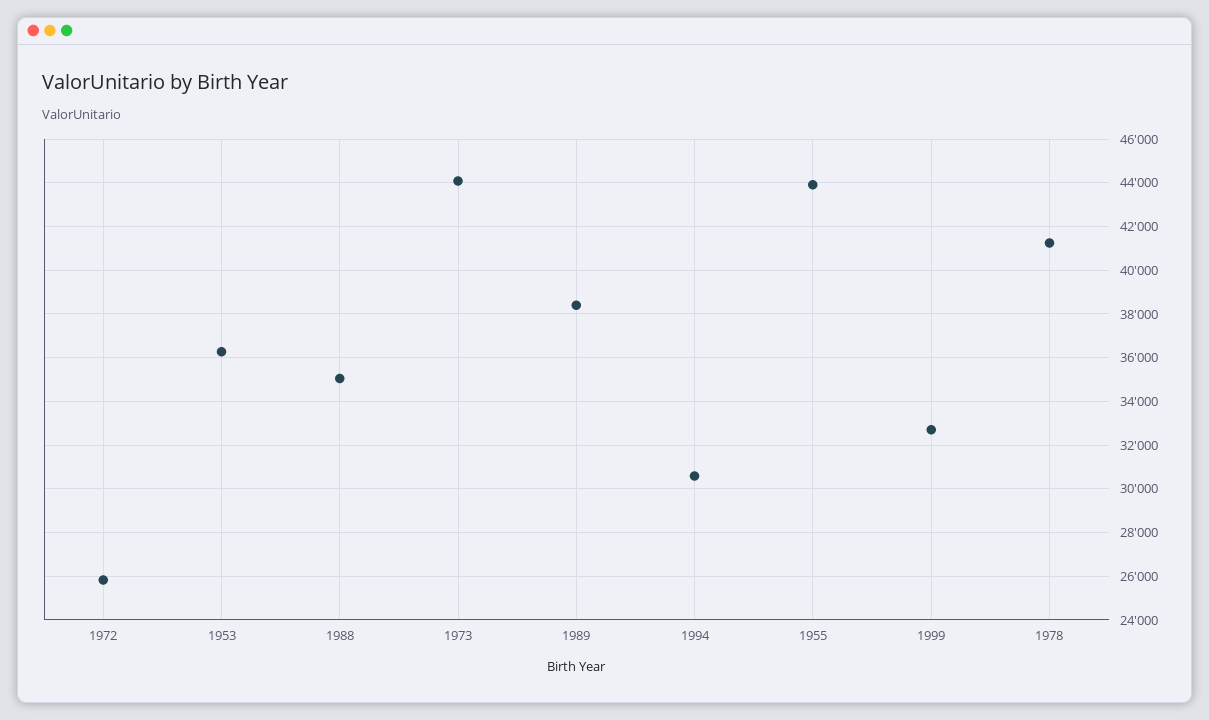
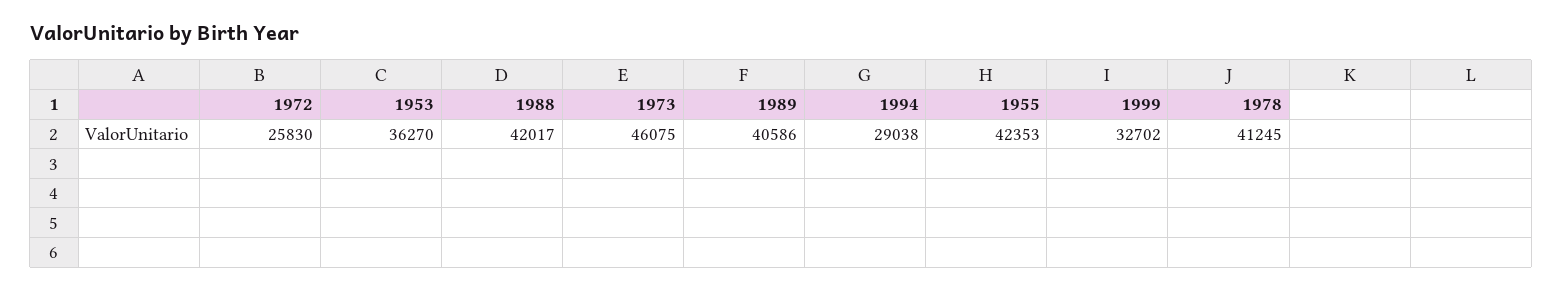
  {
    "1972": 25830,
    "1953": 36270,
-   "1988": 35000,
+   "1988": 42017,
-   "1973": 44000,
+   "1973": 46075,
-   "1989": 38500,
+   "1989": 40586,
-   "1994": 30500,
+   "1994": 29038,
-   "1955": 44000,
+   "1955": 42353,
    "1999": 32702,
    "1978": 41245
  }

